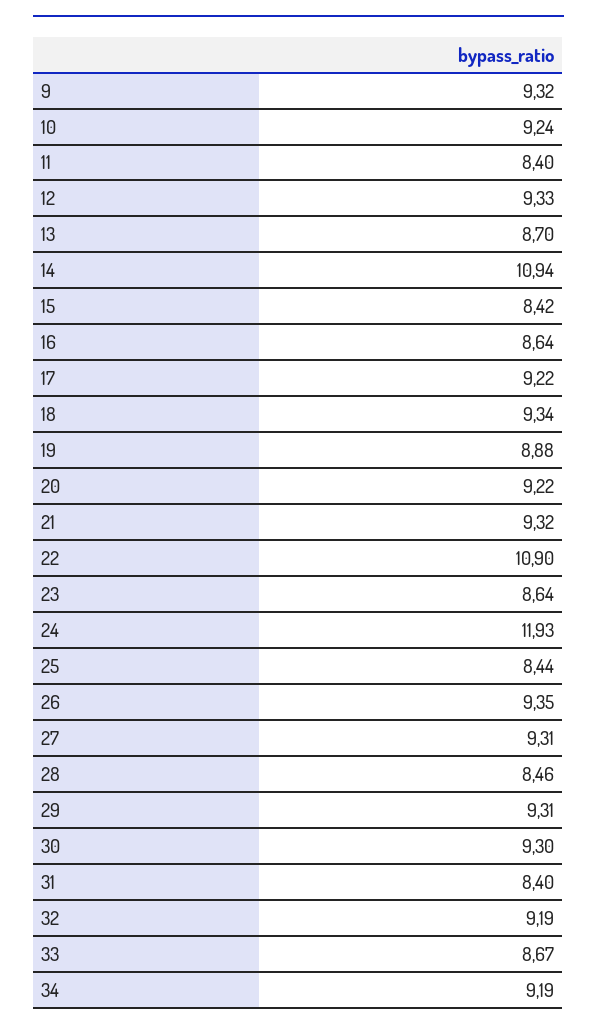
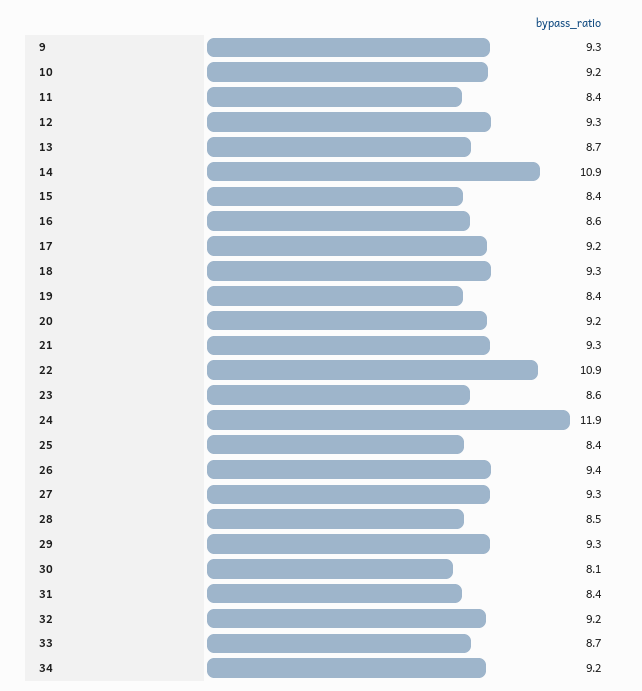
  {
    "9": 9.32,
    "10": 9.24,
    "11": 8.4,
    "12": 9.33,
    "13": 8.7,
    "14": 10.94,
    "15": 8.42,
    "16": 8.64,
    "17": 9.22,
    "18": 9.34,
-   "19": 8.88,
+   "19": 8.4,
    "20": 9.22,
    "21": 9.32,
    "22": 10.9,
    "23": 8.64,
    "24": 11.93,
    "25": 8.44,
    "26": 9.35,
    "27": 9.31,
    "28": 8.46,
    "29": 9.31,
-   "30": 9.3,
+   "30": 8.1,
    "31": 8.4,
    "32": 9.19,
    "33": 8.67,
    "34": 9.19
  }

